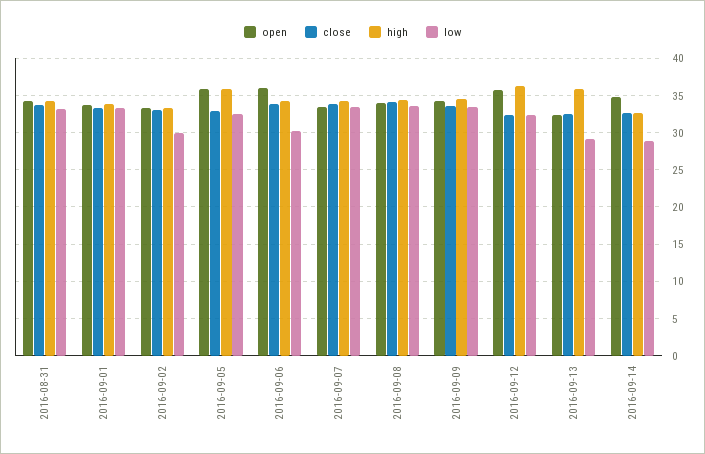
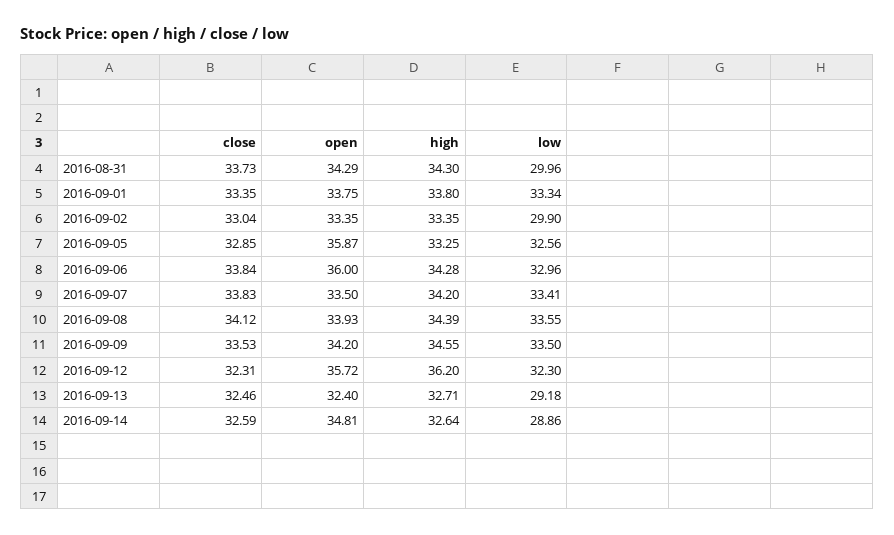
  {
    "open": {
      "2016-08-31": 34.29,
      "2016-09-01": 33.75,
      "2016-09-02": 33.35,
      "2016-09-05": 35.87,
      "2016-09-06": 36,
      "2016-09-07": 33.5,
      "2016-09-08": 33.93,
      "2016-09-09": 34.2,
      "2016-09-12": 35.72,
      "2016-09-13": 32.4,
      "2016-09-14": 34.81
    },
    "close": {
      "2016-08-31": 33.73,
      "2016-09-01": 33.35,
      "2016-09-02": 33.04,
      "2016-09-05": 32.85,
      "2016-09-06": 33.84,
      "2016-09-07": 33.83,
      "2016-09-08": 34.12,
      "2016-09-09": 33.53,
      "2016-09-12": 32.31,
      "2016-09-13": 32.46,
      "2016-09-14": 32.59
    },
    "high": {
      "2016-08-31": 34.3,
      "2016-09-01": 33.8,
      "2016-09-02": 33.35,
-     "2016-09-05": 36,
+     "2016-09-05": 33.25,
      "2016-09-06": 34.28,
      "2016-09-07": 34.2,
      "2016-09-08": 34.39,
      "2016-09-09": 34.55,
      "2016-09-12": 36.2,
-     "2016-09-13": 36,
+     "2016-09-13": 32.71,
      "2016-09-14": 32.64
    },
    "low": {
-     "2016-08-31": 33,
+     "2016-08-31": 29.96,
      "2016-09-01": 33.34,
      "2016-09-02": 29.9,
      "2016-09-05": 32.56,
-     "2016-09-06": 30,
+     "2016-09-06": 32.96,
      "2016-09-07": 33.41,
      "2016-09-08": 33.55,
      "2016-09-09": 33.5,
      "2016-09-12": 32.3,
      "2016-09-13": 29.18,
      "2016-09-14": 28.86
    }
  }

